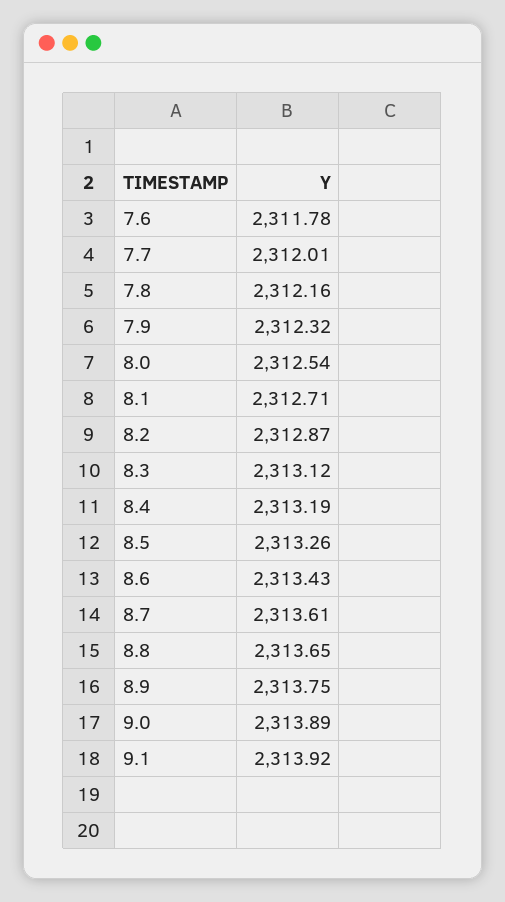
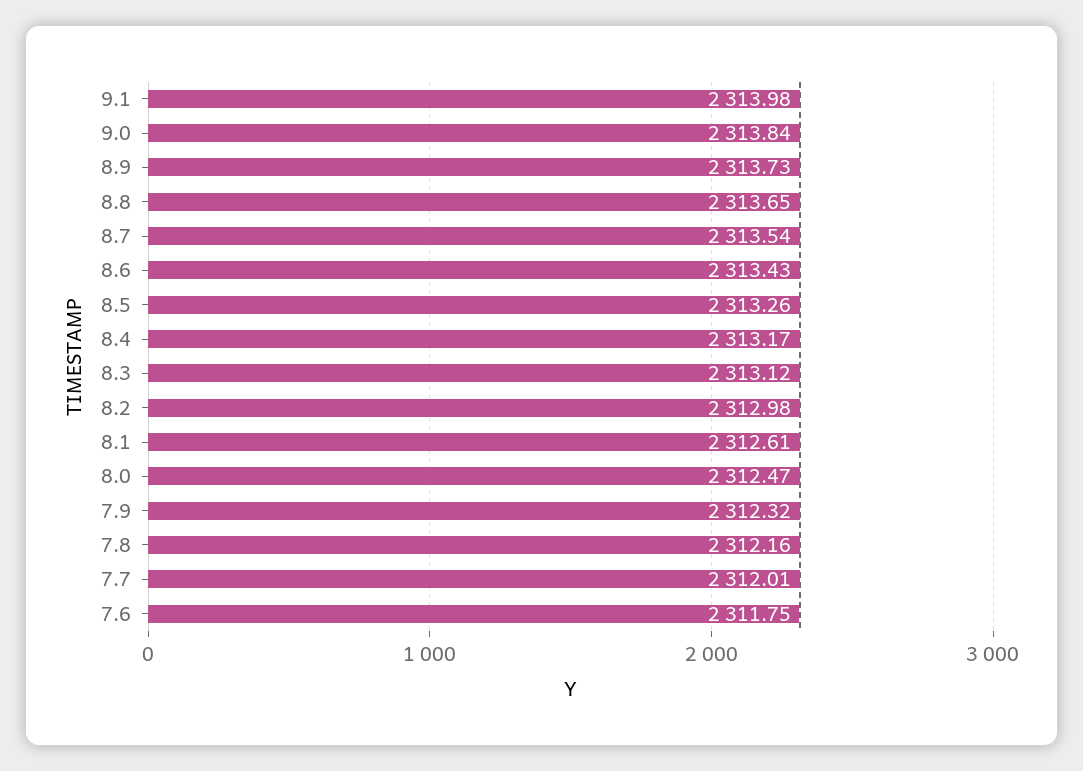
  {
-   "7.6": 2311.78,
+   "7.6": 2311.75,
    "7.7": 2312.01,
    "7.8": 2312.16,
    "7.9": 2312.32,
-   "8.0": 2312.54,
+   "8.0": 2312.47,
-   "8.1": 2312.71,
+   "8.1": 2312.61,
-   "8.2": 2312.87,
+   "8.2": 2312.98,
    "8.3": 2313.12,
-   "8.4": 2313.19,
+   "8.4": 2313.17,
    "8.5": 2313.26,
    "8.6": 2313.43,
-   "8.7": 2313.61,
+   "8.7": 2313.54,
    "8.8": 2313.65,
-   "8.9": 2313.75,
+   "8.9": 2313.73,
-   "9.0": 2313.89,
+   "9.0": 2313.84,
-   "9.1": 2313.92
+   "9.1": 2313.98
  }

